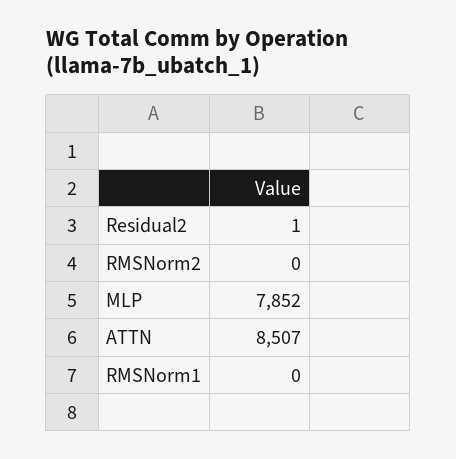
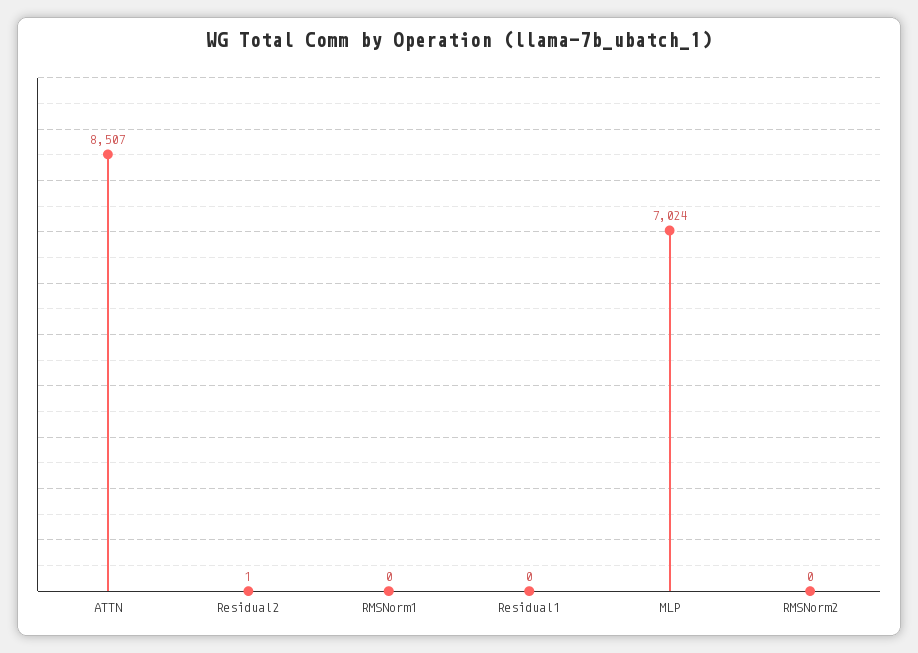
  {
    "Residual2": 1,
    "RMSNorm2": 0,
-   "MLP": 7852,
+   "MLP": 7024,
    "ATTN": 8507,
-   "RMSNorm1": 0
+   "RMSNorm1": 0,
+   "Residual1": 0
  }

